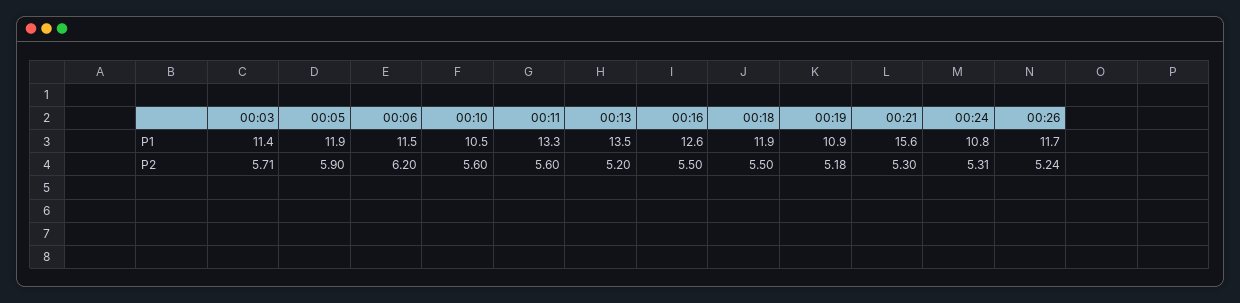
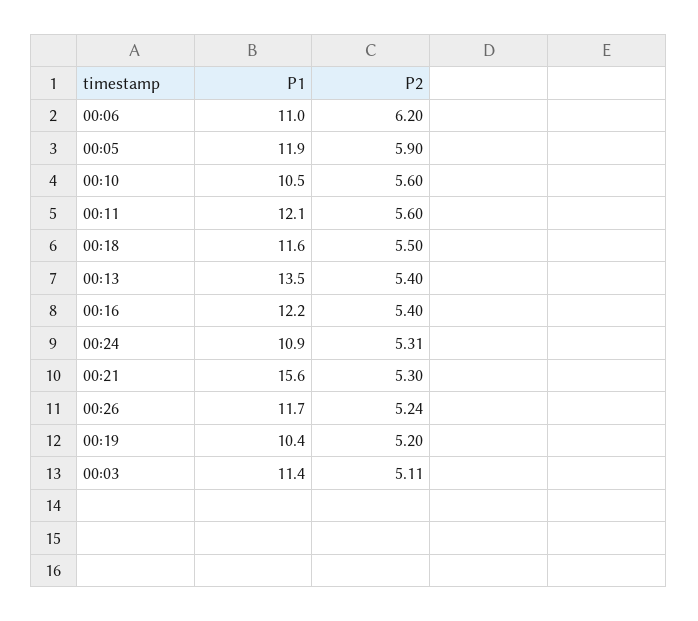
  {
    "00:03": {
      "P1": 11.4,
-     "P2": 5.71
+     "P2": 5.11
    },
    "00:05": {
      "P1": 11.9,
      "P2": 5.9
    },
    "00:06": {
-     "P1": 11.5,
+     "P1": 11,
      "P2": 6.2
    },
    "00:10": {
      "P1": 10.5,
      "P2": 5.6
    },
    "00:11": {
-     "P1": 13.3,
+     "P1": 12.1,
      "P2": 5.6
    },
    "00:13": {
      "P1": 13.5,
-     "P2": 5.2
+     "P2": 5.4
    },
    "00:16": {
-     "P1": 12.6,
+     "P1": 12.2,
-     "P2": 5.5
+     "P2": 5.4
    },
    "00:18": {
-     "P1": 11.9,
+     "P1": 11.6,
      "P2": 5.5
    },
    "00:19": {
-     "P1": 10.9,
+     "P1": 10.4,
-     "P2": 5.18
+     "P2": 5.2
    },
    "00:21": {
      "P1": 15.6,
      "P2": 5.3
    },
    "00:24": {
-     "P1": 10.8,
+     "P1": 10.9,
      "P2": 5.31
    },
    "00:26": {
      "P1": 11.7,
      "P2": 5.24
    }
  }

